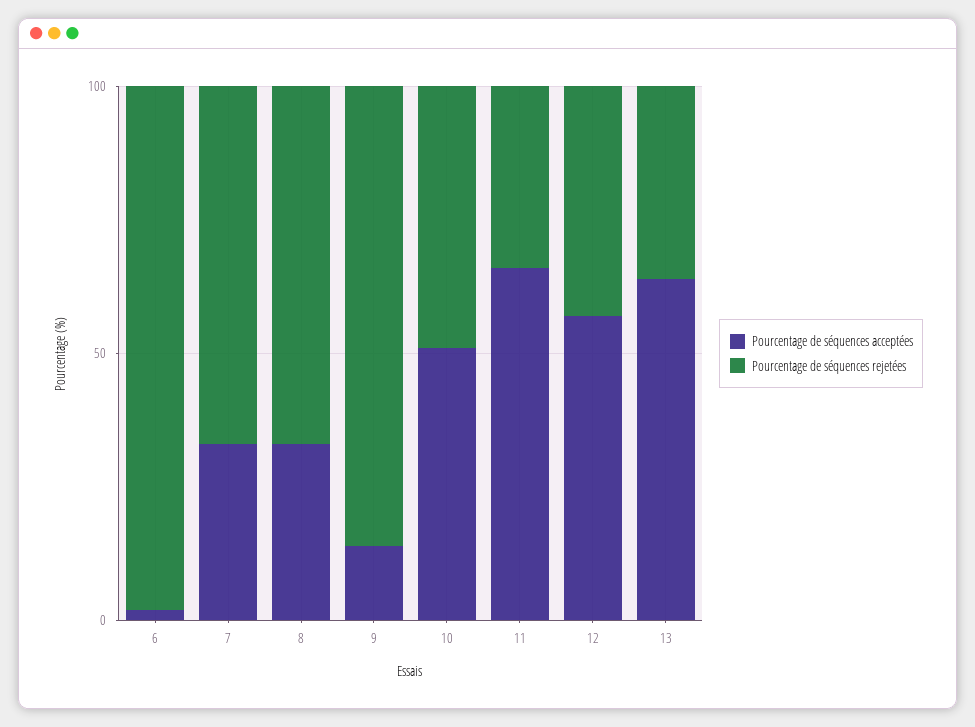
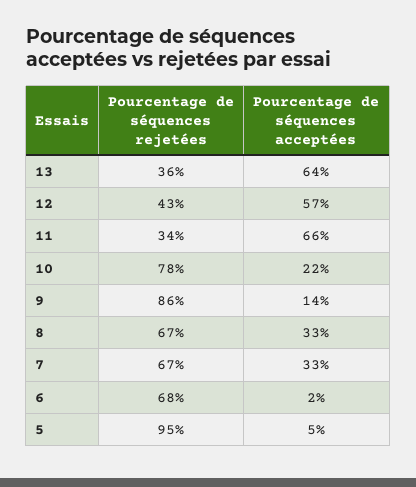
  {
    "Pourcentage de séquences acceptées": {
      "6": 2,
      "7": 33,
      "8": 33,
      "9": 14,
-     "10": 50,
+     "10": 22,
      "11": 66,
      "12": 57,
-     "13": 64
+     "13": 64,
+     "5": 5
    },
    "Pourcentage de séquences rejetées": {
-     "6": 100,
+     "6": 68,
      "7": 67,
      "8": 67,
      "9": 86,
-     "10": 50,
+     "10": 78,
      "11": 34,
      "12": 43,
-     "13": 36
+     "13": 36,
+     "5": 95
    }
  }

